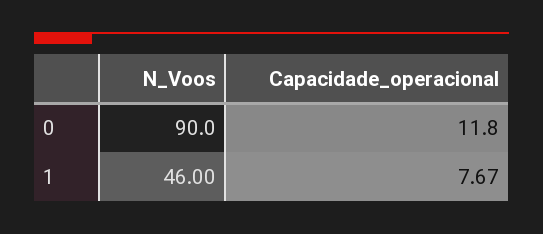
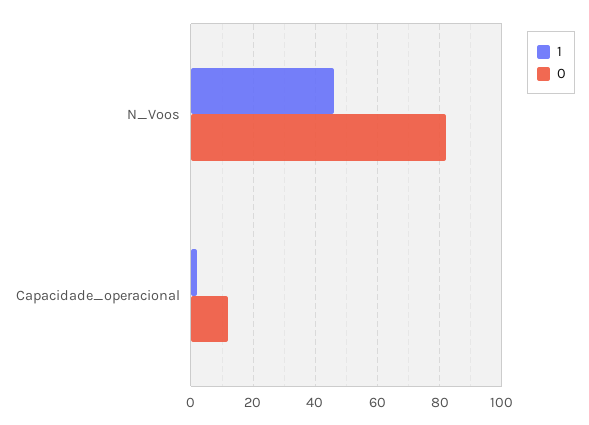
  {
    "0": {
-     "N_Voos": 90,
+     "N_Voos": 82,
      "Capacidade_operacional": 11.8
    },
    "1": {
      "N_Voos": 46,
-     "Capacidade_operacional": 7.67
+     "Capacidade_operacional": 2
    }
  }

